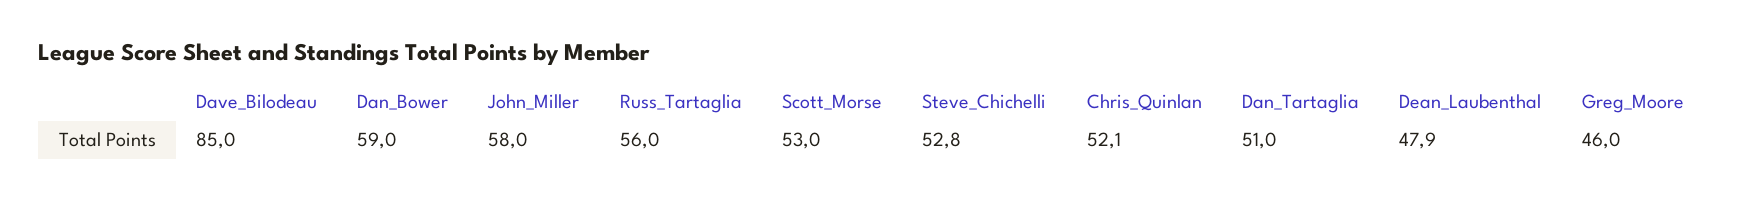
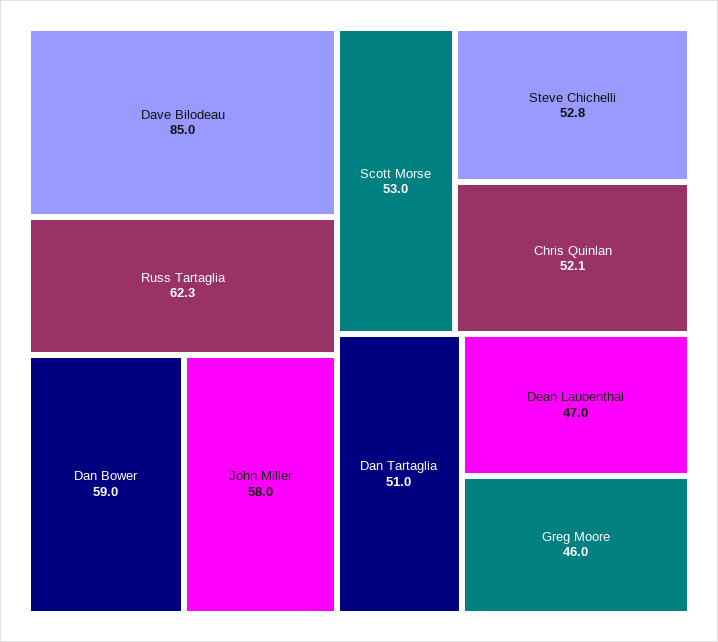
  {
    "Dave_Bilodeau": 85,
    "Dan_Bower": 59,
    "John_Miller": 58,
-   "Russ_Tartaglia": 56,
+   "Russ_Tartaglia": 62.3,
    "Scott_Morse": 53,
    "Steve_Chichelli": 52.8,
    "Chris_Quinlan": 52.1,
    "Dan_Tartaglia": 51,
-   "Dean_Laubenthal": 47.9,
+   "Dean_Laubenthal": 47,
    "Greg_Moore": 46
  }

